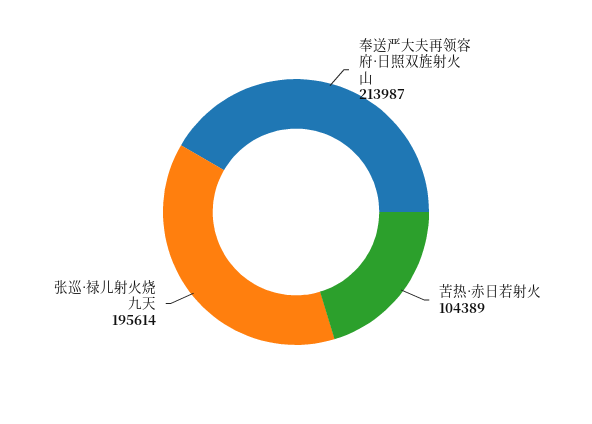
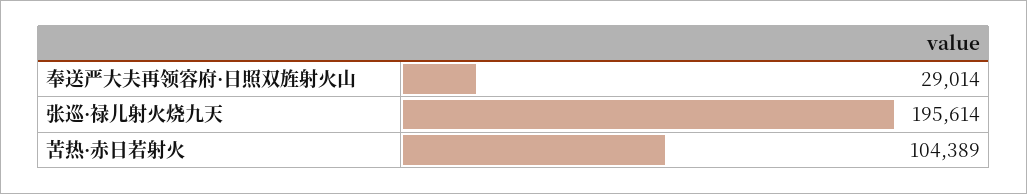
  {
-   "奉送严大夫再领容府·日照双旌射火山": 213987,
+   "奉送严大夫再领容府·日照双旌射火山": 29014,
    "苦热·赤日若射火": 104389,
    "张巡·禄儿射火烧九天": 195614
  }

